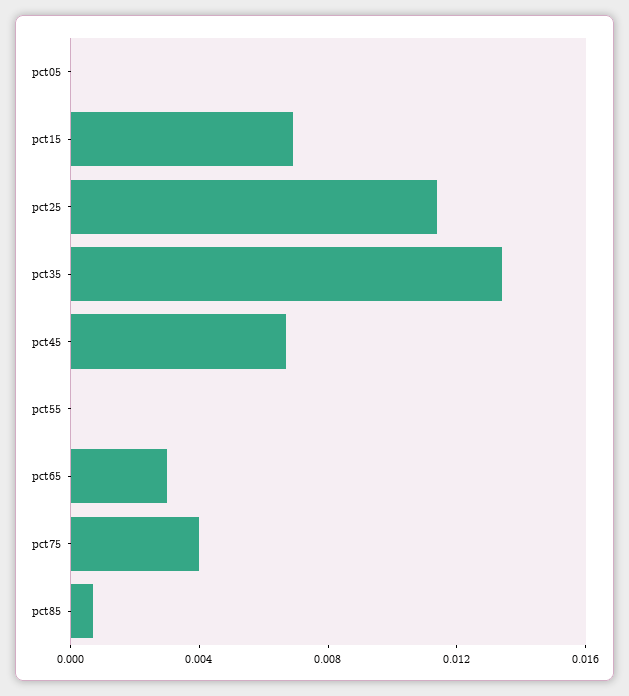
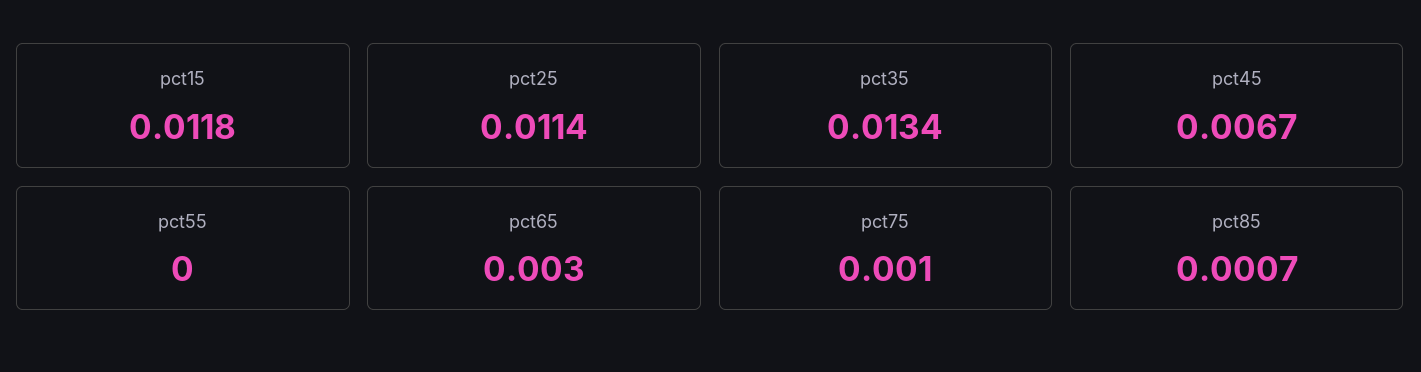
  {
-   "pct05": 0,
-   "pct15": 0.007,
+   "pct15": 0.0118,
    "pct25": 0.0114,
    "pct35": 0.0134,
    "pct45": 0.0067,
    "pct55": 0,
    "pct65": 0.003,
-   "pct75": 0.004,
+   "pct75": 0.001,
    "pct85": 0.0007
  }

